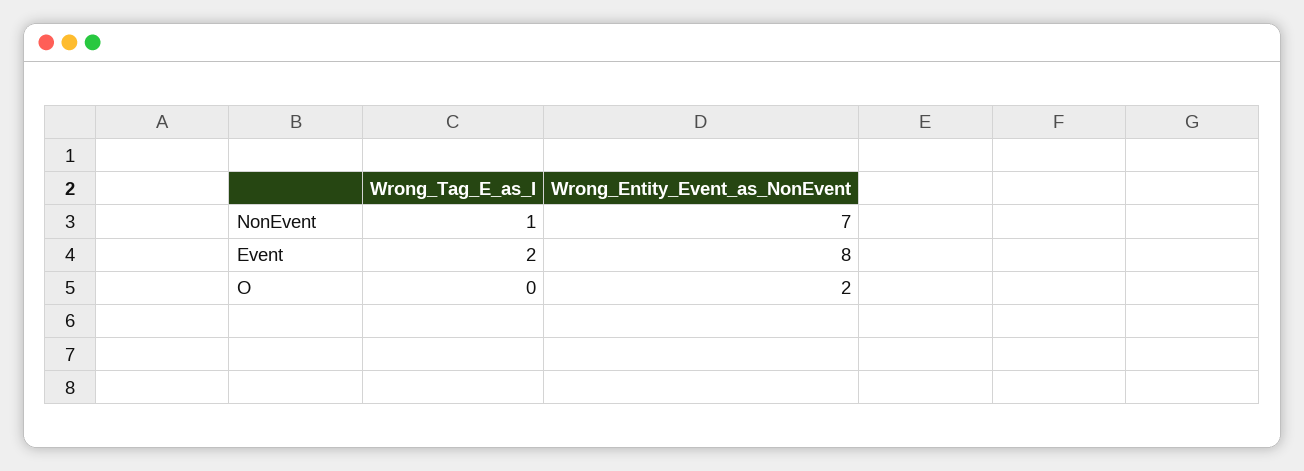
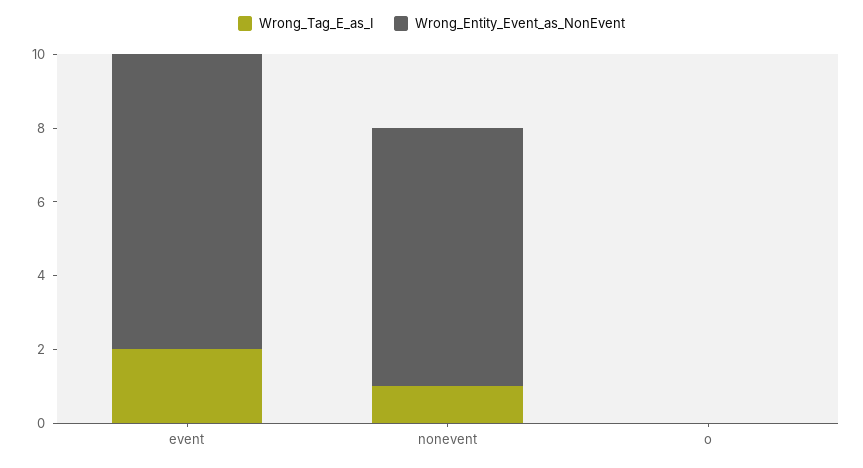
  {
    "Wrong_Tag_E_as_I": {
      "NonEvent": 1,
      "Event": 2,
      "O": 0
    },
    "Wrong_Entity_Event_as_NonEvent": {
      "NonEvent": 7,
      "Event": 8,
-     "O": 2
+     "O": 0
    }
  }

